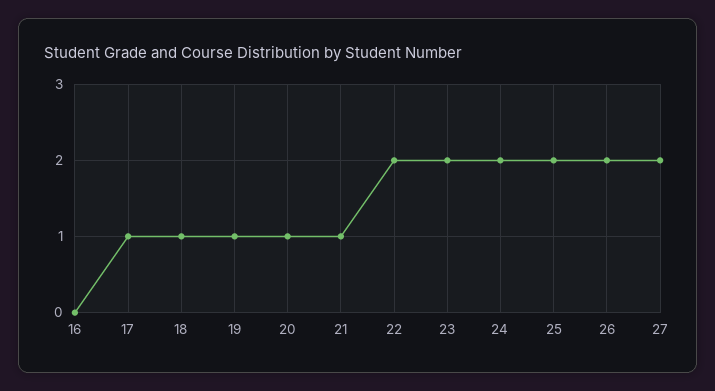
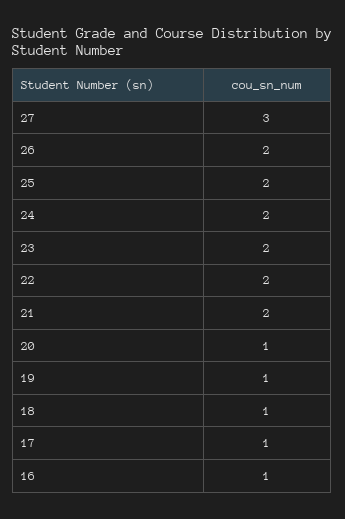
  {
-   "16": 0,
+   "16": 1,
    "17": 1,
    "18": 1,
    "19": 1,
    "20": 1,
-   "21": 1,
+   "21": 2,
    "22": 2,
    "23": 2,
    "24": 2,
    "25": 2,
    "26": 2,
-   "27": 2
+   "27": 3
  }

